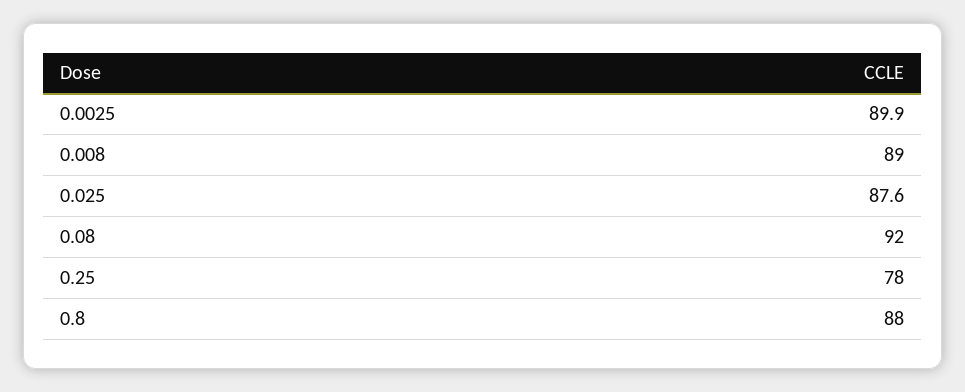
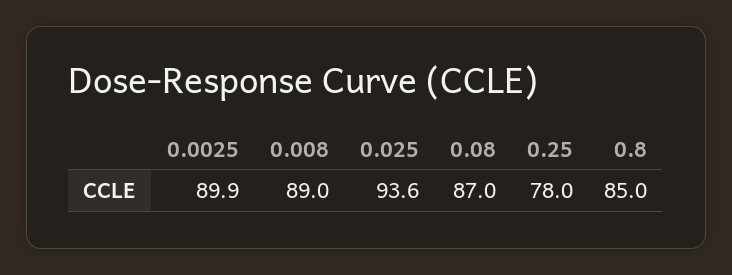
  {
    "0.0025": 89.9,
    "0.008": 89,
-   "0.025": 87.6,
+   "0.025": 93.6,
-   "0.08": 92,
+   "0.08": 87,
    "0.25": 78,
-   "0.8": 88
+   "0.8": 85
  }

